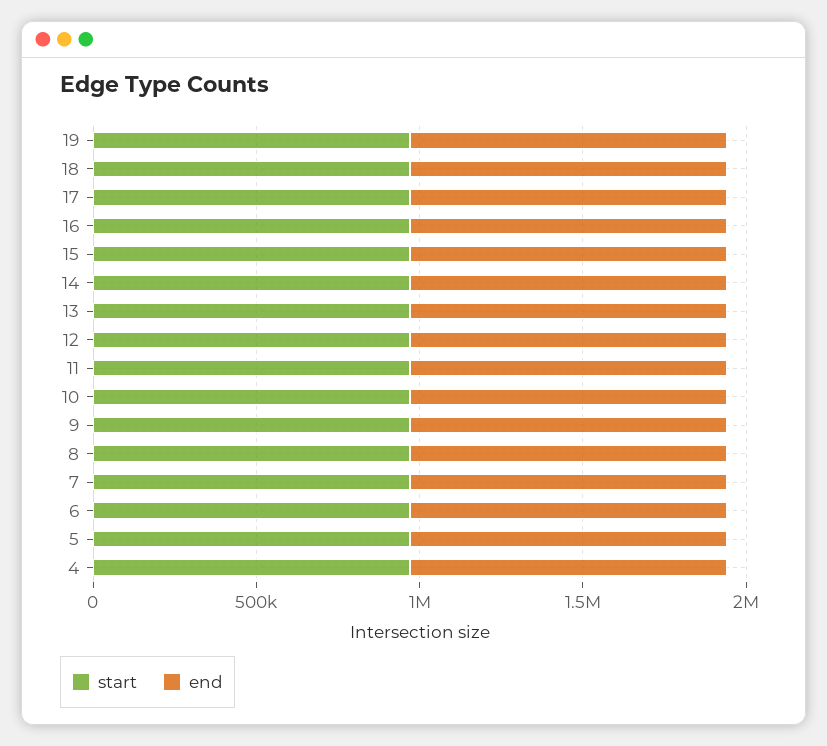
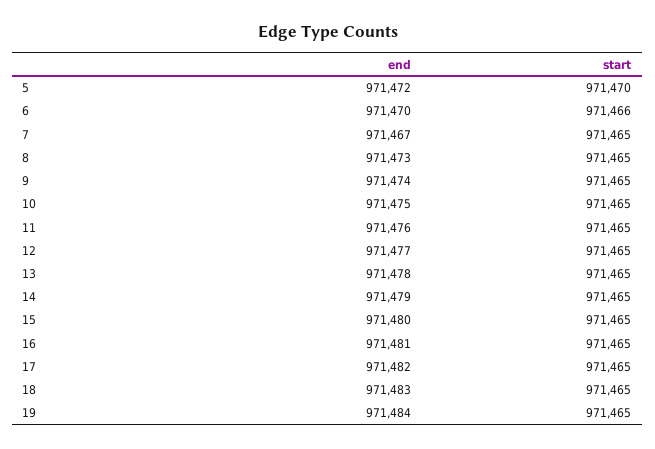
  {
    "start": {
      "19": 971465,
      "18": 971465,
      "17": 971465,
      "16": 971465,
      "15": 971465,
      "14": 971465,
      "13": 971465,
      "12": 971465,
      "11": 971465,
      "10": 971465,
      "9": 971465,
      "8": 971465,
      "7": 971465,
      "6": 971466,
-     "5": 971470,
+     "5": 971470
-     "4": 1000000
    },
    "end": {
      "19": 971484,
      "18": 971483,
      "17": 971482,
      "16": 971481,
      "15": 971480,
      "14": 971479,
      "13": 971478,
      "12": 971477,
      "11": 971476,
      "10": 971475,
      "9": 971474,
      "8": 971473,
      "7": 971467,
      "6": 971470,
-     "5": 971472,
+     "5": 971472
-     "4": 1000000
    }
  }

